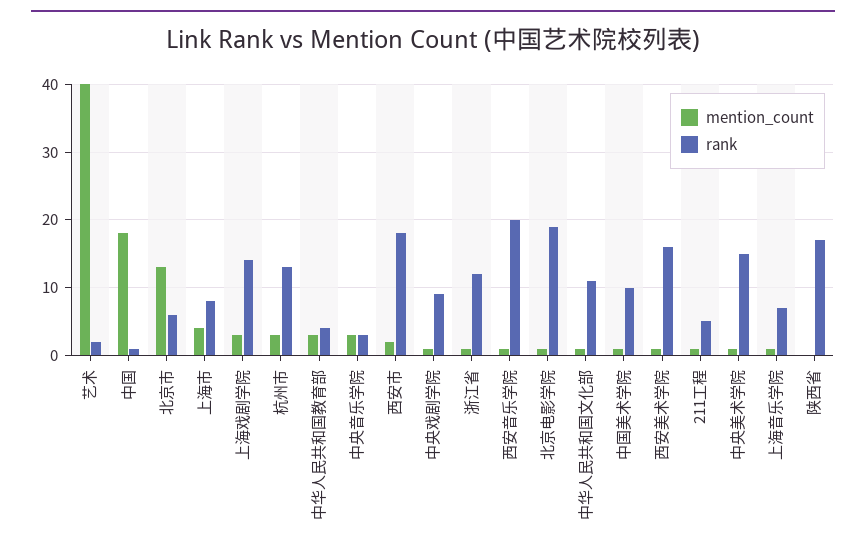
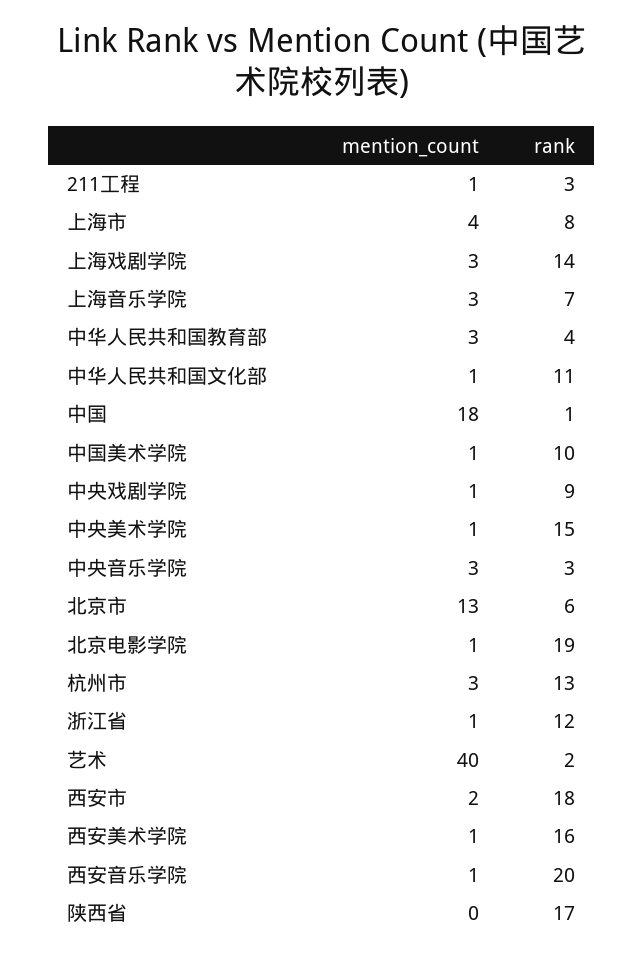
  {
    "mention_count": {
      "艺术": 40,
      "中国": 18,
      "北京市": 13,
      "上海市": 4,
      "上海戏剧学院": 3,
      "杭州市": 3,
      "中华人民共和国教育部": 3,
      "中央音乐学院": 3,
      "西安市": 2,
      "中央戏剧学院": 1,
      "浙江省": 1,
      "西安音乐学院": 1,
      "北京电影学院": 1,
      "中华人民共和国文化部": 1,
      "中国美术学院": 1,
      "西安美术学院": 1,
      "211工程": 1,
      "中央美术学院": 1,
-     "上海音乐学院": 1,
+     "上海音乐学院": 3,
      "陕西省": 0
    },
    "rank": {
      "艺术": 2,
      "中国": 1,
      "北京市": 6,
      "上海市": 8,
      "上海戏剧学院": 14,
      "杭州市": 13,
      "中华人民共和国教育部": 4,
      "中央音乐学院": 3,
      "西安市": 18,
      "中央戏剧学院": 9,
      "浙江省": 12,
      "西安音乐学院": 20,
      "北京电影学院": 19,
      "中华人民共和国文化部": 11,
      "中国美术学院": 10,
      "西安美术学院": 16,
-     "211工程": 5,
+     "211工程": 3,
      "中央美术学院": 15,
      "上海音乐学院": 7,
      "陕西省": 17
    }
  }

